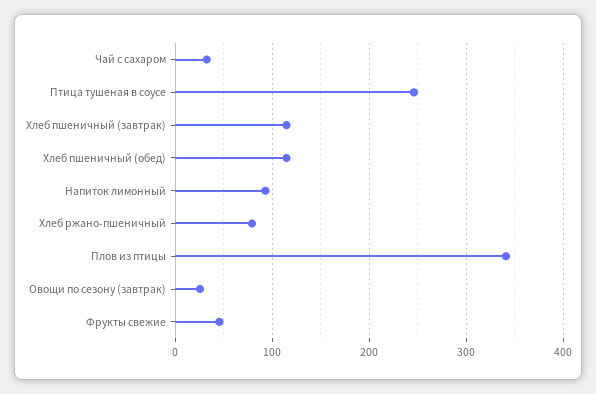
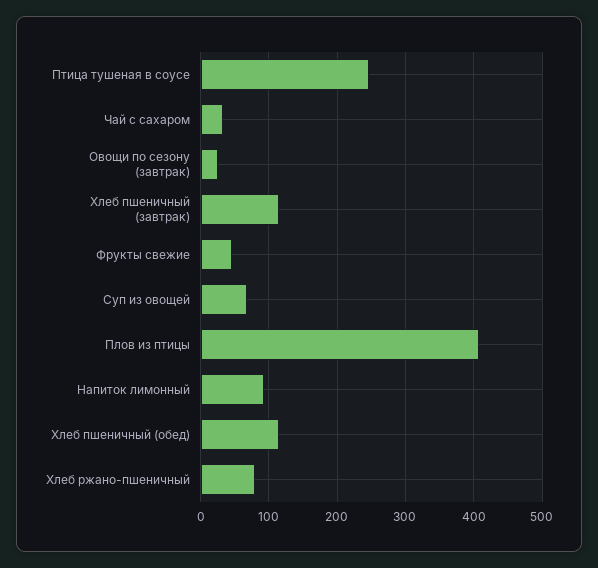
  {
    "Чай с сахаром": 30,
    "Птица тушеная в соусе": 250,
    "Хлеб пшеничный (завтрак)": 110,
    "Хлеб пшеничный (обед)": 110,
    "Напиток лимонный": 90,
    "Хлеб ржано-пшеничный": 80,
-   "Плов из птицы": 340,
+   "Плов из птицы": 410,
    "Овощи по сезону (завтрак)": 30,
-   "Фрукты свежие": 50
+   "Фрукты свежие": 50,
+   "Суп из овощей": 70
  }

